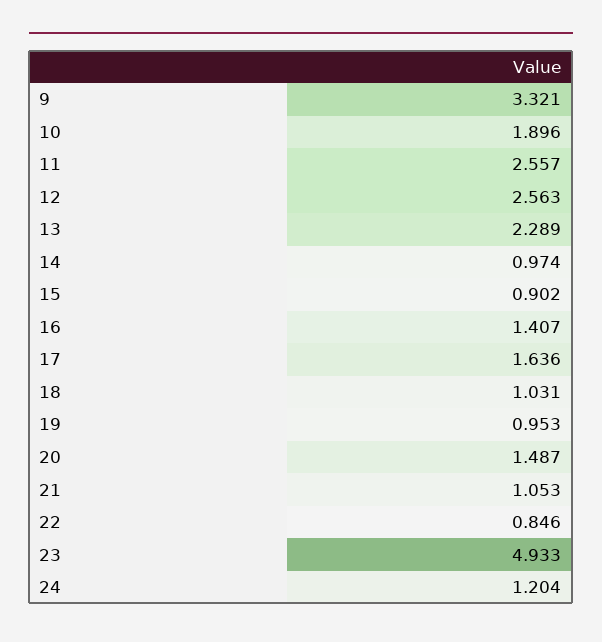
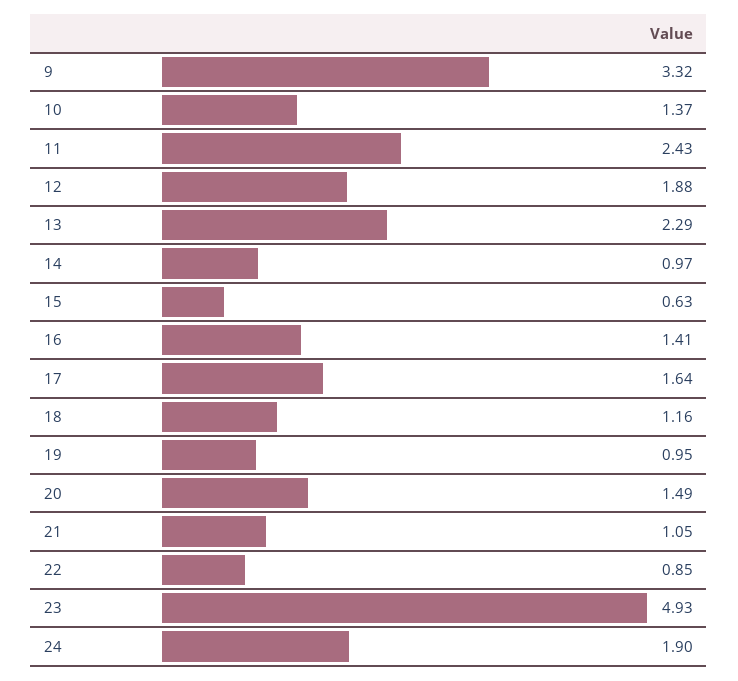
  {
    "9": 3.321,
-   "10": 1.896,
+   "10": 1.37,
-   "11": 2.557,
+   "11": 2.43,
-   "12": 2.563,
+   "12": 1.88,
    "13": 2.289,
    "14": 0.974,
-   "15": 0.902,
+   "15": 0.63,
    "16": 1.407,
    "17": 1.636,
-   "18": 1.031,
+   "18": 1.16,
    "19": 0.953,
    "20": 1.487,
    "21": 1.053,
    "22": 0.846,
    "23": 4.933,
-   "24": 1.204
+   "24": 1.9
  }

